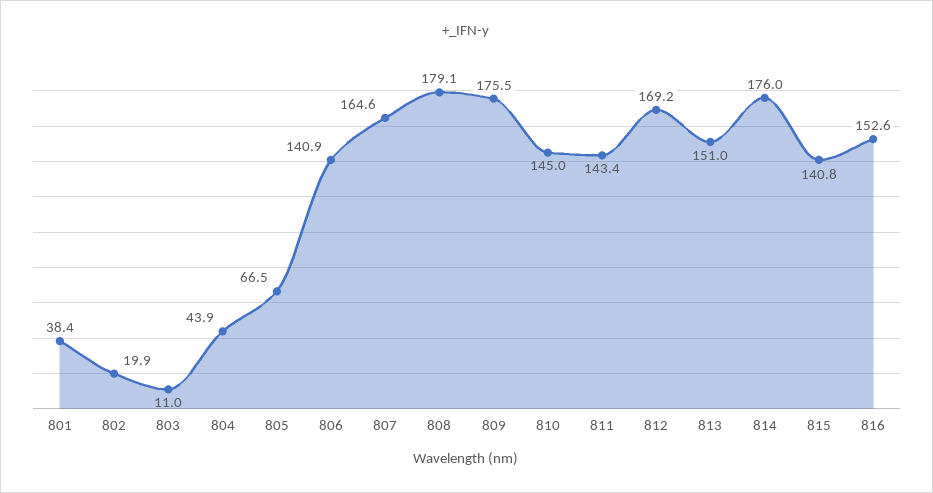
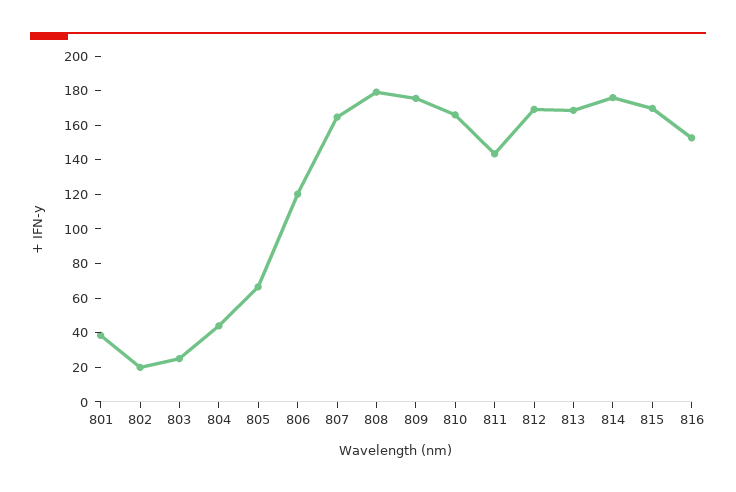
  {
    "801": 38.4,
    "802": 19.9,
-   "803": 11,
+   "803": 25,
    "804": 43.9,
    "805": 66.5,
-   "806": 140.9,
+   "806": 120,
    "807": 164.6,
    "808": 179.1,
    "809": 175.5,
-   "810": 145,
+   "810": 165,
    "811": 143.4,
    "812": 169.2,
-   "813": 151,
+   "813": 170,
    "814": 176,
-   "815": 140.8,
+   "815": 170,
    "816": 152.6
  }

